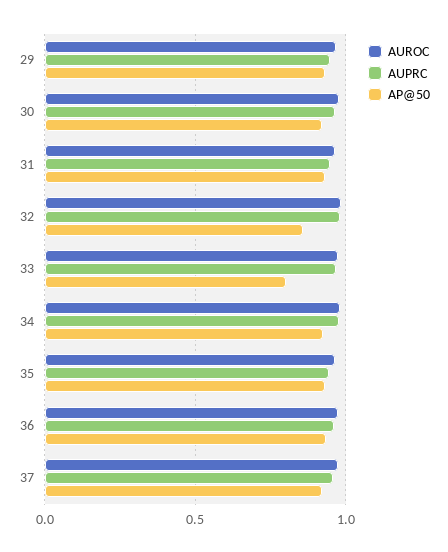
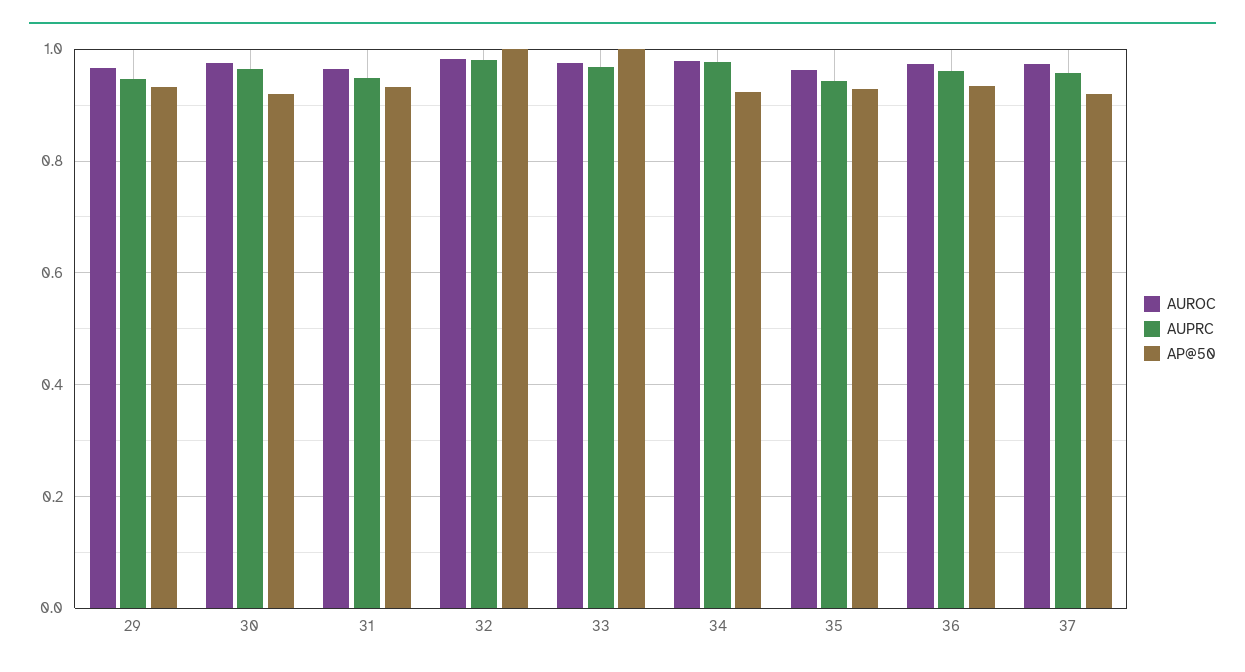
  {
    "AUROC": {
      "29": 0.96,
      "30": 0.98,
      "31": 0.96,
      "32": 0.98,
      "33": 0.98,
      "34": 0.98,
      "35": 0.96,
      "36": 0.98,
      "37": 0.98
    },
    "AUPRC": {
      "29": 0.94,
      "30": 0.96,
      "31": 0.94,
      "32": 0.98,
      "33": 0.96,
      "34": 0.98,
      "35": 0.94,
      "36": 0.96,
      "37": 0.96
    },
    "AP@50": {
      "29": 0.94,
      "30": 0.92,
      "31": 0.94,
-     "32": 0.85,
+     "32": 1,
-     "33": 0.8,
+     "33": 1,
      "34": 0.92,
      "35": 0.92,
      "36": 0.94,
      "37": 0.92
    }
  }

